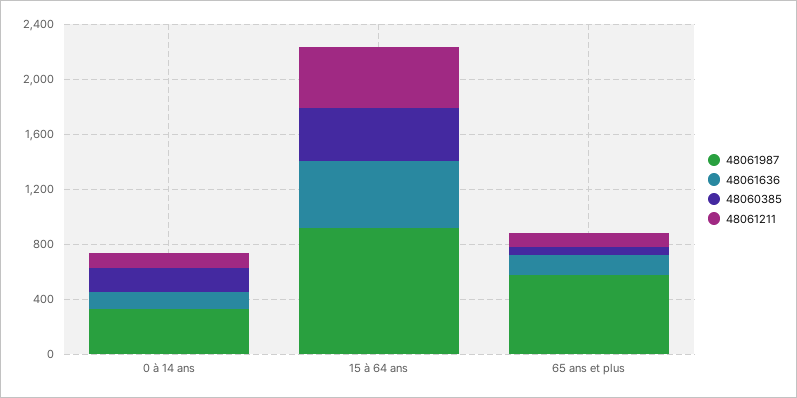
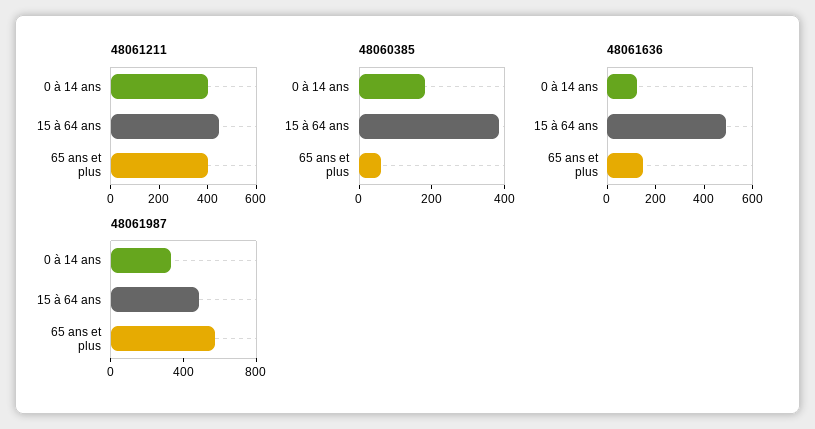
  {
    "48061987": {
      "0 à 14 ans": 300,
-     "15 à 64 ans": 900,
+     "15 à 64 ans": 500,
      "65 ans et plus": 600
    },
    "48061636": {
      "0 à 14 ans": 100,
      "15 à 64 ans": 500,
      "65 ans et plus": 150
    },
    "48060385": {
      "0 à 14 ans": 200,
      "15 à 64 ans": 400,
      "65 ans et plus": 50
    },
    "48061211": {
-     "0 à 14 ans": 100,
+     "0 à 14 ans": 400,
      "15 à 64 ans": 450,
-     "65 ans et plus": 100
+     "65 ans et plus": 400
    }
  }

